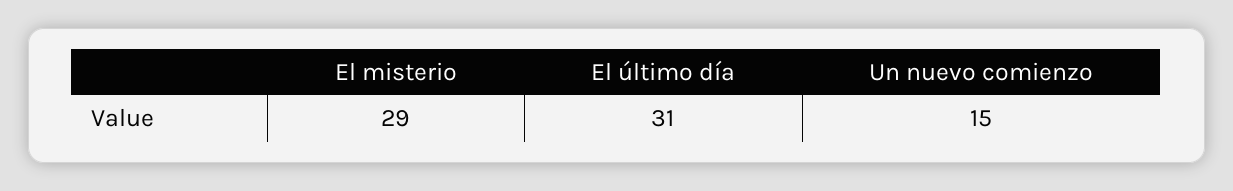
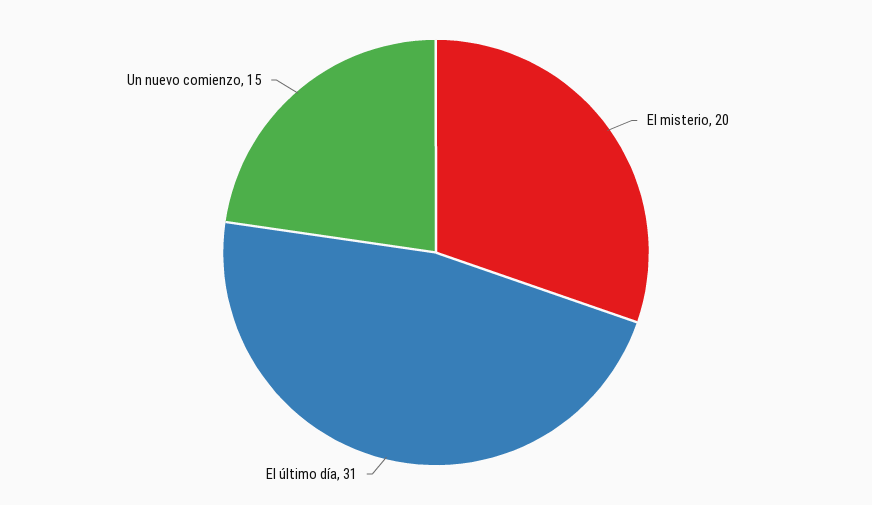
  {
-   "El misterio": 29,
+   "El misterio": 20,
    "El último día": 31,
    "Un nuevo comienzo": 15
  }

